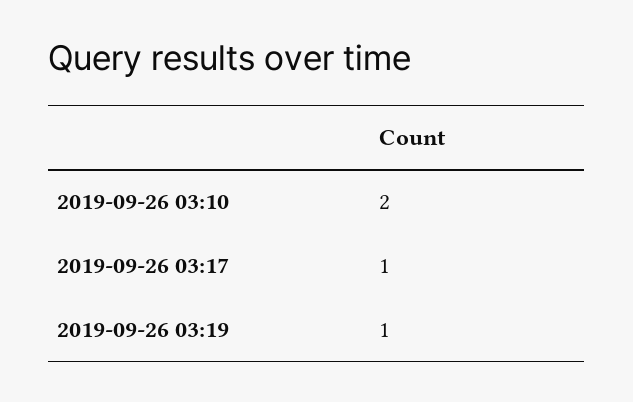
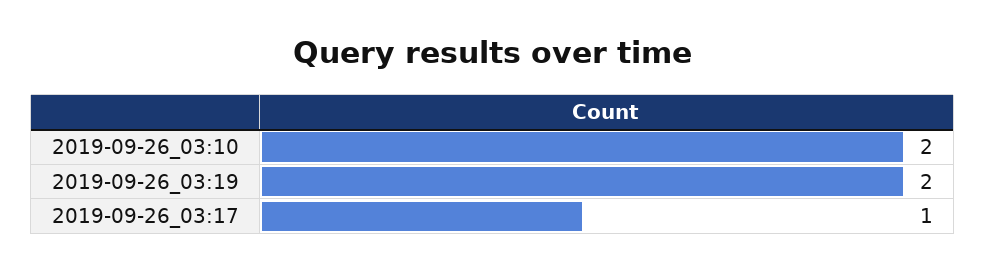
  {
    "2019-09-26 03:10": 2,
    "2019-09-26 03:17": 1,
-   "2019-09-26 03:19": 1
+   "2019-09-26 03:19": 2
  }

